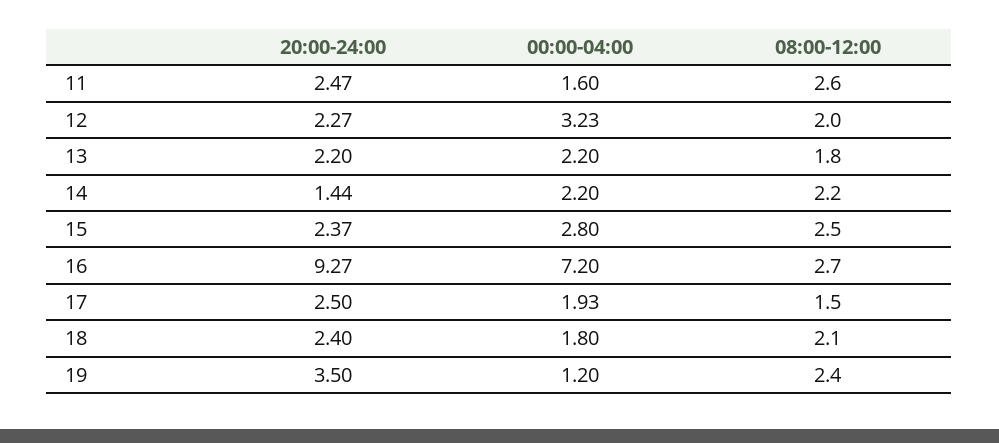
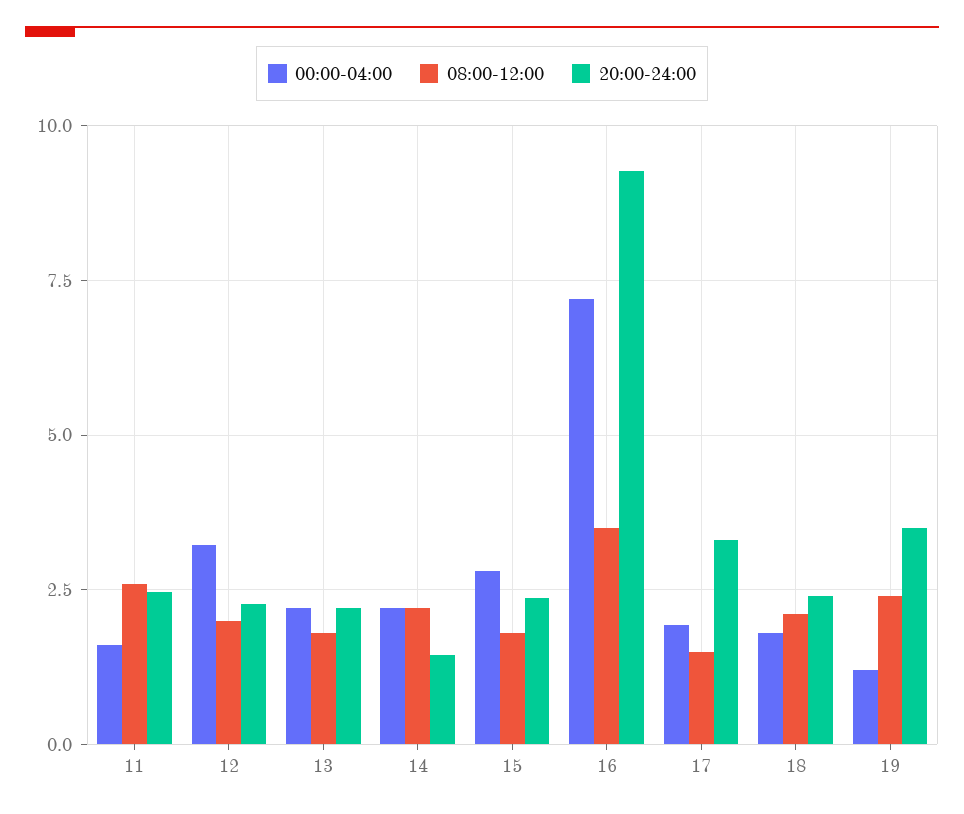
  {
    "20:00-24:00": {
      "11": 2.47,
      "12": 2.27,
      "13": 2.2,
      "14": 1.44,
      "15": 2.37,
      "16": 9.27,
-     "17": 2.5,
+     "17": 3.25,
      "18": 2.4,
      "19": 3.5
    },
    "00:00-04:00": {
      "11": 1.6,
      "12": 3.23,
      "13": 2.2,
      "14": 2.2,
      "15": 2.8,
      "16": 7.2,
      "17": 1.93,
      "18": 1.8,
      "19": 1.2
    },
    "08:00-12:00": {
      "11": 2.6,
      "12": 2,
      "13": 1.8,
      "14": 2.2,
-     "15": 2.5,
+     "15": 1.75,
-     "16": 2.7,
+     "16": 3.5,
      "17": 1.5,
      "18": 2.1,
      "19": 2.4
    }
  }

